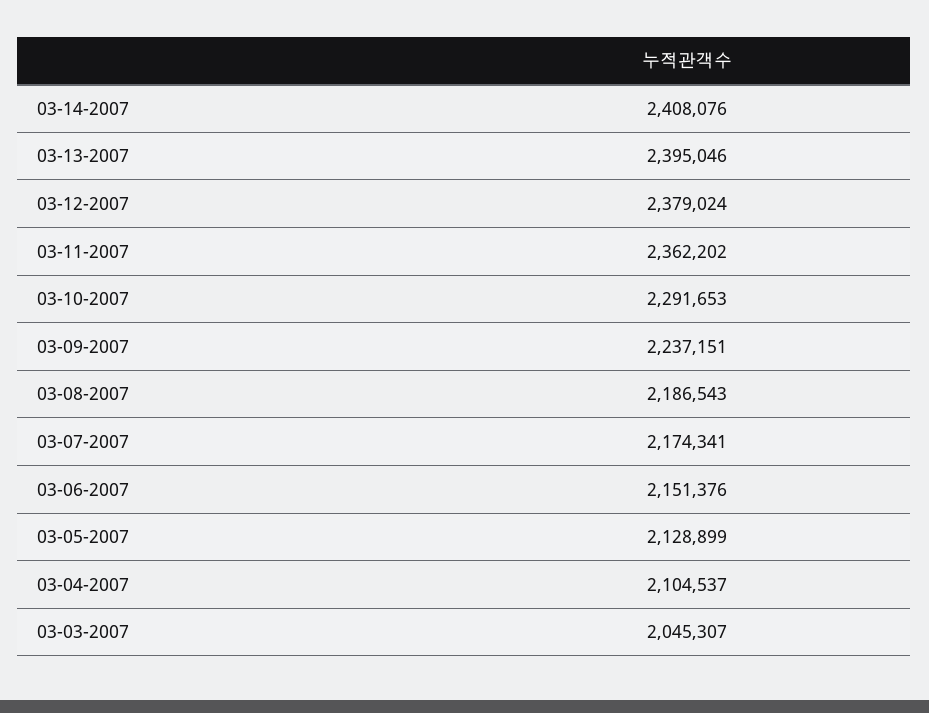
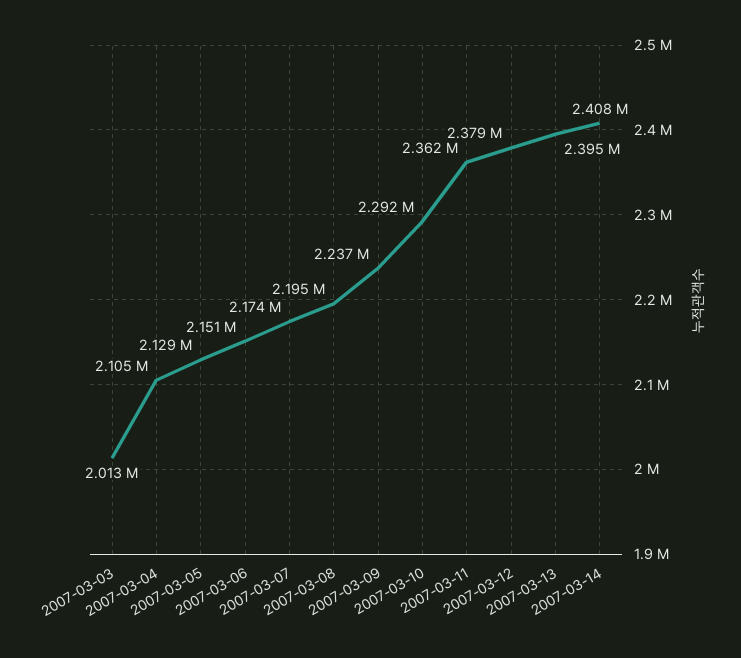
  {
    "03-14-2007": 2408076,
    "03-13-2007": 2395046,
    "03-12-2007": 2379024,
    "03-11-2007": 2362202,
    "03-10-2007": 2291653,
    "03-09-2007": 2237151,
-   "03-08-2007": 2186543,
+   "03-08-2007": 2195000,
    "03-07-2007": 2174341,
    "03-06-2007": 2151376,
    "03-05-2007": 2128899,
    "03-04-2007": 2104537,
-   "03-03-2007": 2045307
+   "03-03-2007": 2013000
  }

